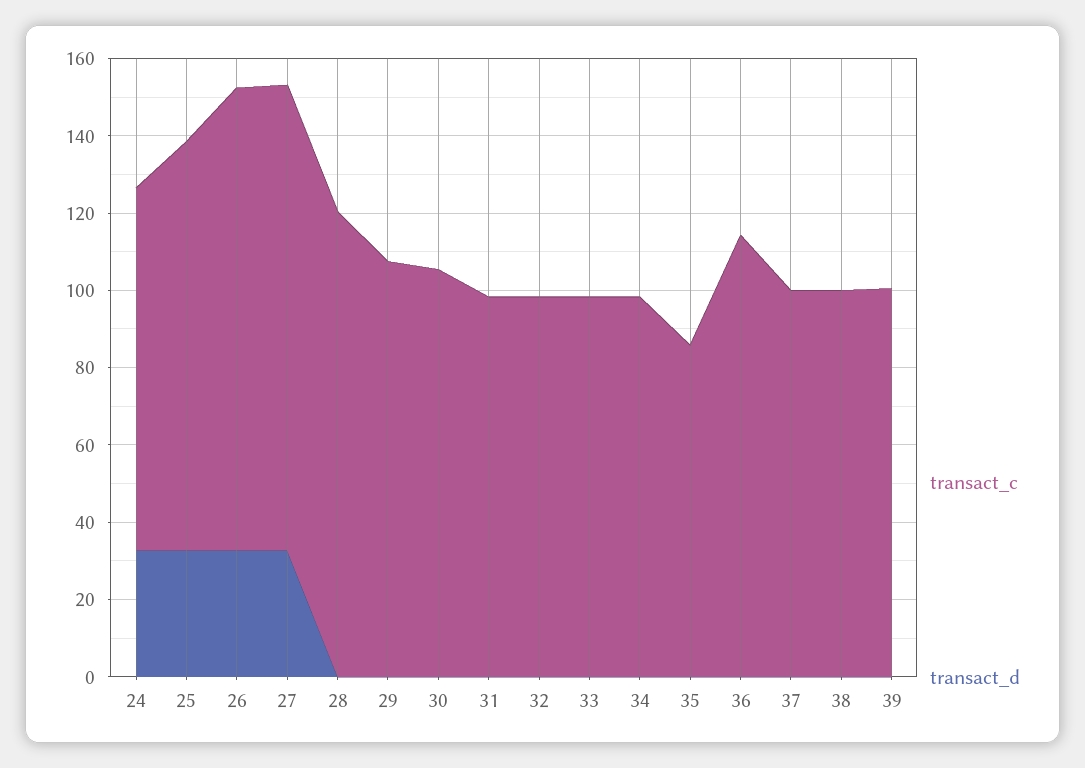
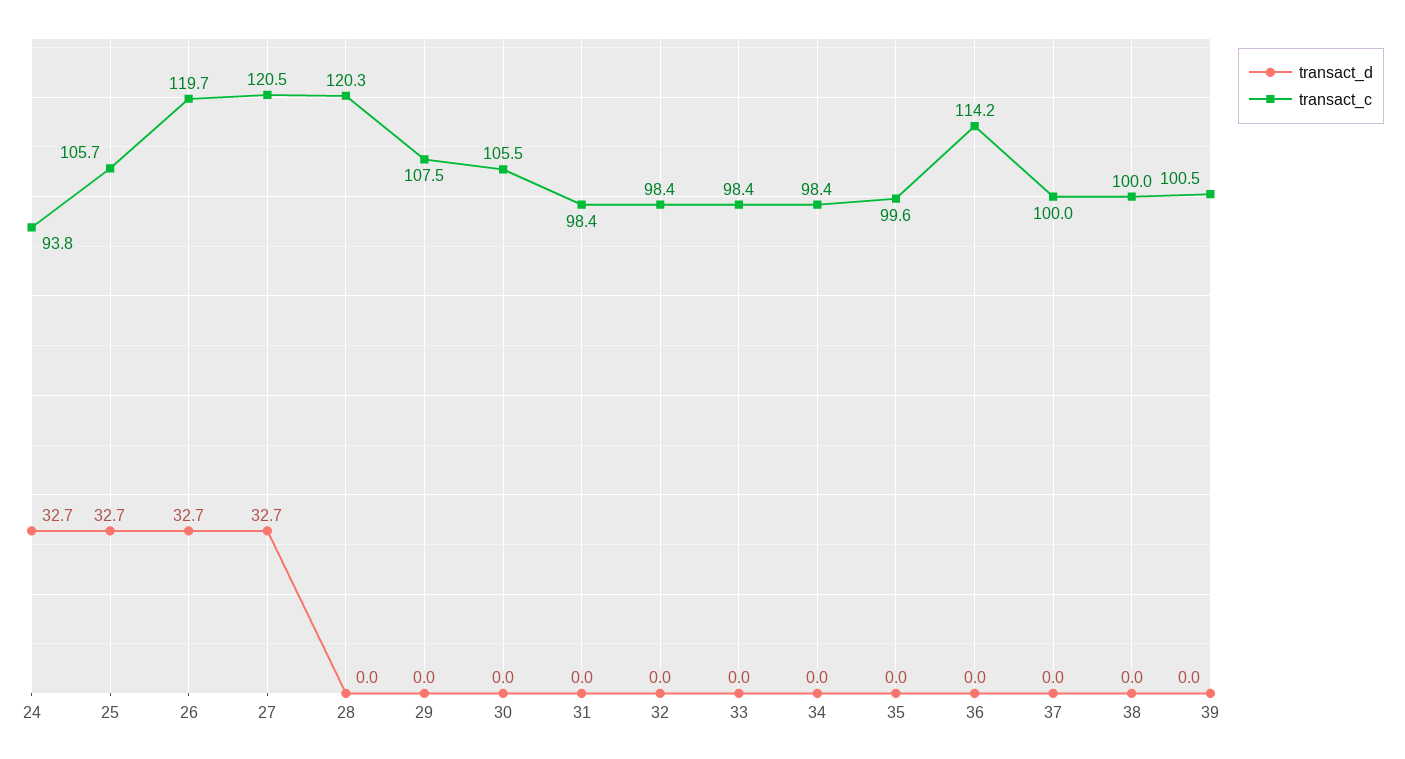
  {
    "transact_c": {
      "24": 93.8,
      "25": 105.7,
      "26": 119.7,
      "27": 120.5,
      "28": 120.3,
      "29": 107.5,
      "30": 105.5,
      "31": 98.4,
      "32": 98.4,
      "33": 98.4,
      "34": 98.4,
-     "35": 85,
+     "35": 99.6,
      "36": 114.2,
      "37": 100,
      "38": 100,
      "39": 100.5
    },
    "transact_d": {
      "24": 32.7,
      "25": 32.7,
      "26": 32.7,
      "27": 32.7,
      "28": 0,
      "29": 0,
      "30": 0,
      "31": 0,
      "32": 0,
      "33": 0,
      "34": 0,
      "35": 0,
      "36": 0,
      "37": 0,
      "38": 0,
      "39": 0
    }
  }

